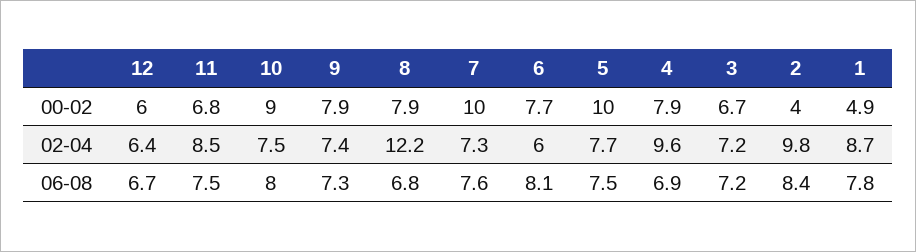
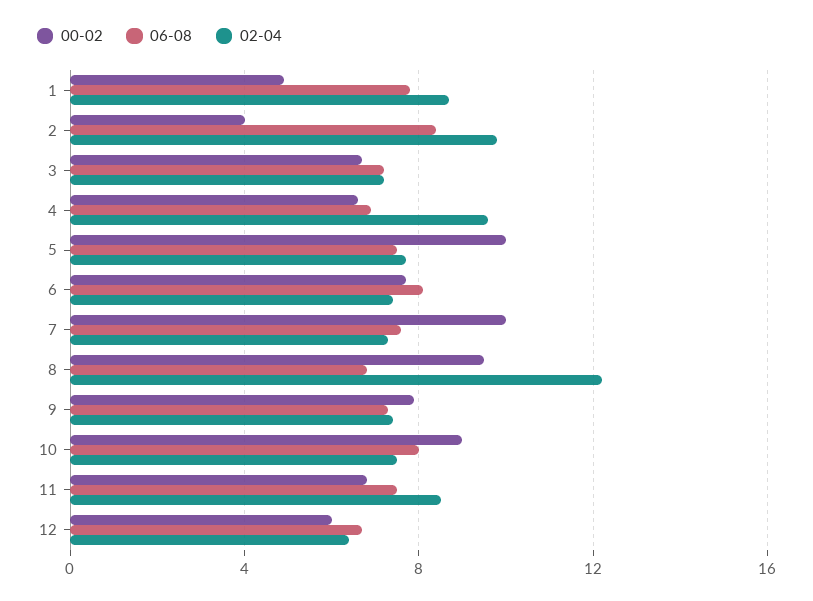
  {
    "00-02": {
      "12": 6,
      "11": 6.8,
      "10": 9,
      "9": 7.9,
-     "8": 7.9,
+     "8": 9.5,
      "7": 10,
      "6": 7.7,
      "5": 10,
-     "4": 7.9,
+     "4": 6.5,
      "3": 6.7,
      "2": 4,
      "1": 4.9
    },
    "02-04": {
      "12": 6.4,
      "11": 8.5,
      "10": 7.5,
      "9": 7.4,
      "8": 12.2,
      "7": 7.3,
-     "6": 6,
+     "6": 7.5,
      "5": 7.7,
      "4": 9.6,
      "3": 7.2,
      "2": 9.8,
      "1": 8.7
    },
    "06-08": {
      "12": 6.7,
      "11": 7.5,
      "10": 8,
      "9": 7.3,
      "8": 6.8,
      "7": 7.6,
      "6": 8.1,
      "5": 7.5,
      "4": 6.9,
      "3": 7.2,
      "2": 8.4,
      "1": 7.8
    }
  }

